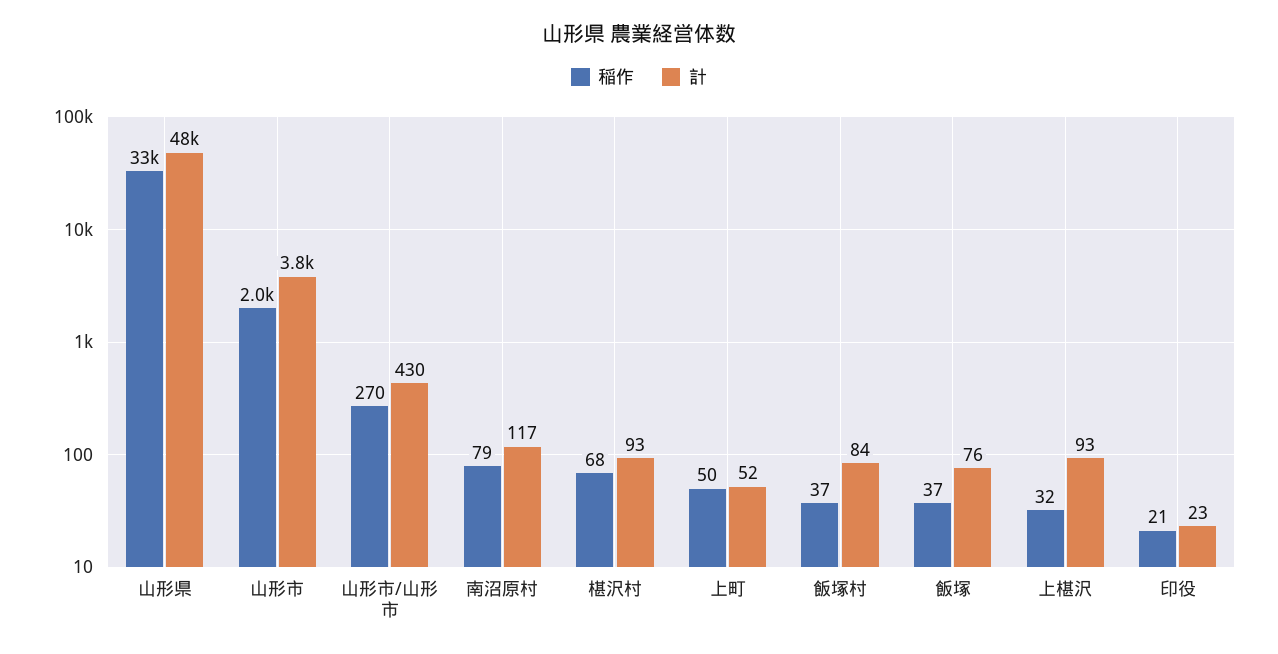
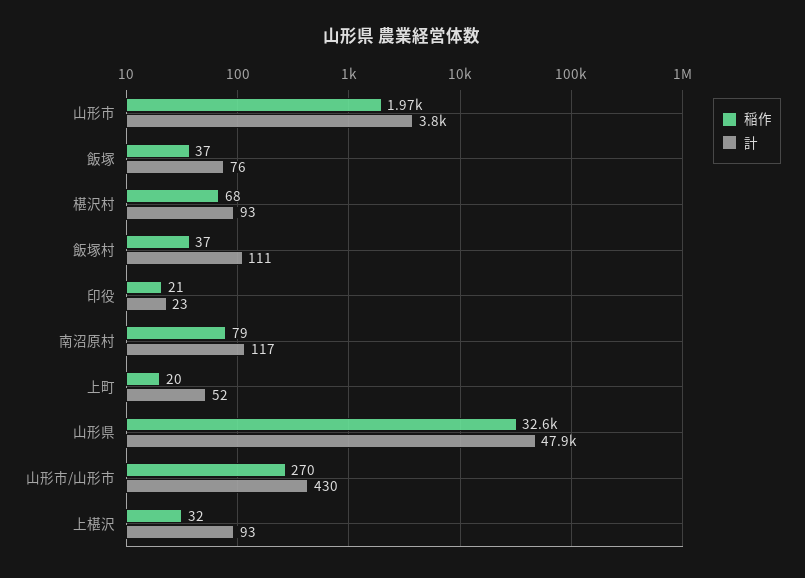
  {
    "稲作": {
      "山形県": 32600,
      "山形市": 1970,
      "山形市/山形市": 270,
      "南沼原村": 79,
      "椹沢村": 68,
-     "上町": 50,
+     "上町": 20,
      "飯塚村": 37,
      "飯塚": 37,
      "上椹沢": 32,
      "印役": 21
    },
    "計": {
      "山形県": 47900,
      "山形市": 3800,
      "山形市/山形市": 430,
      "南沼原村": 117,
      "椹沢村": 93,
      "上町": 52,
-     "飯塚村": 84,
+     "飯塚村": 111,
      "飯塚": 76,
      "上椹沢": 93,
      "印役": 23
    }
  }

